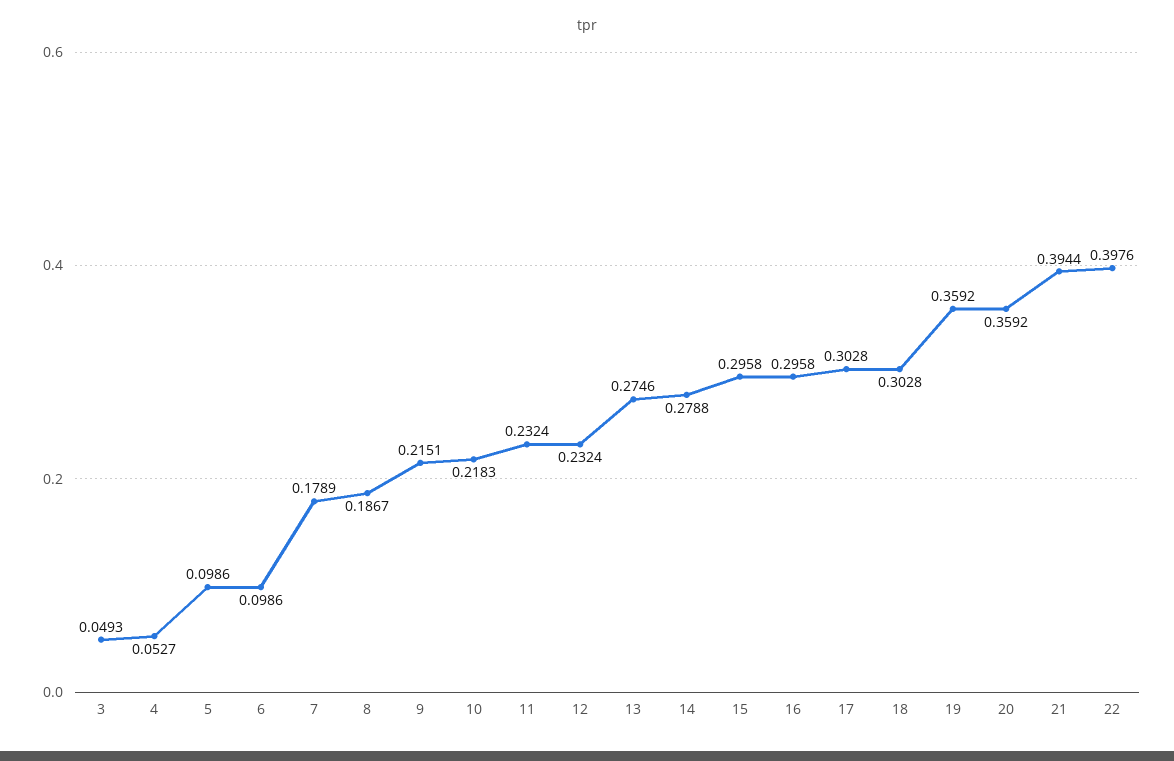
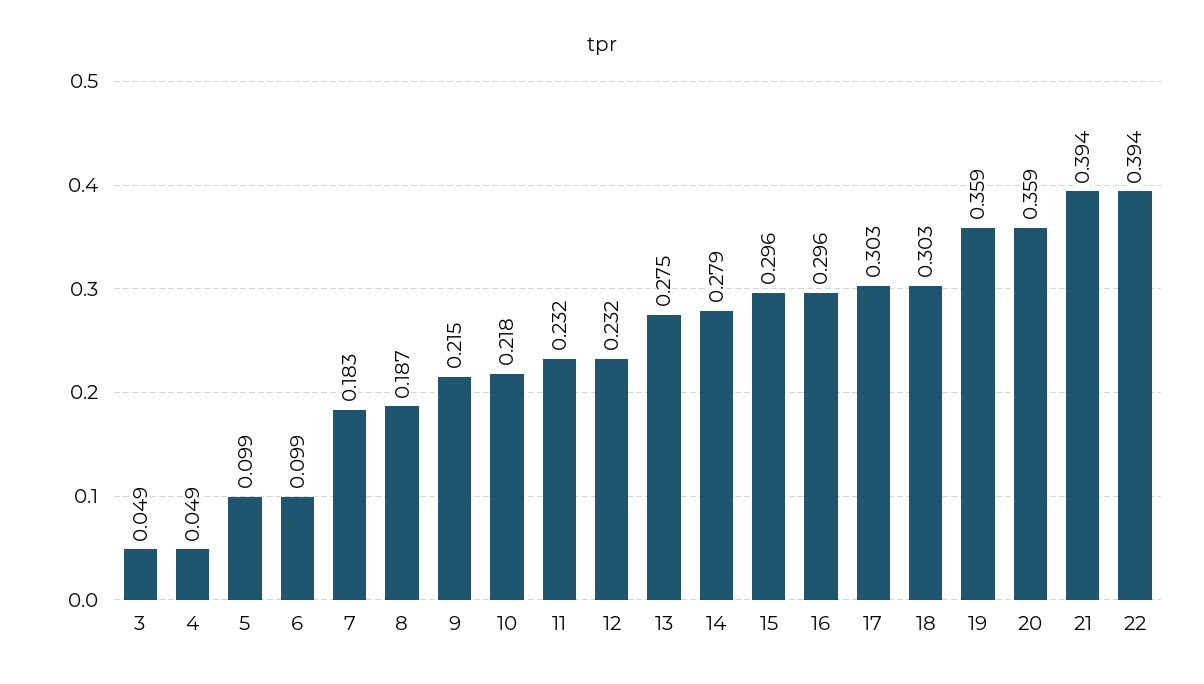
  {
    "3": 0.0493,
-   "4": 0.0527,
+   "4": 0.049,
    "5": 0.0986,
    "6": 0.0986,
-   "7": 0.1789,
+   "7": 0.183,
    "8": 0.1867,
    "9": 0.2151,
    "10": 0.2183,
    "11": 0.2324,
    "12": 0.2324,
    "13": 0.2746,
    "14": 0.2788,
    "15": 0.2958,
    "16": 0.2958,
    "17": 0.3028,
    "18": 0.3028,
    "19": 0.3592,
    "20": 0.3592,
    "21": 0.3944,
-   "22": 0.3976
+   "22": 0.394
  }

